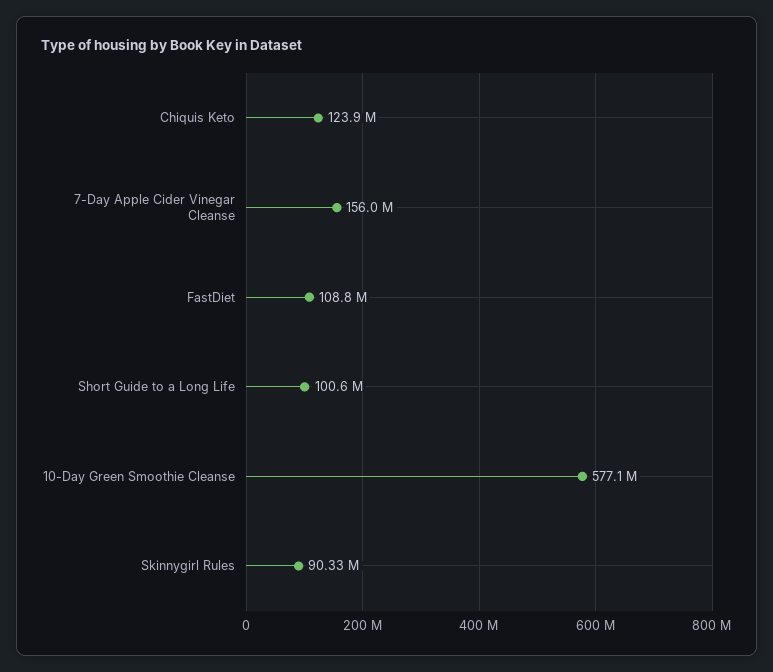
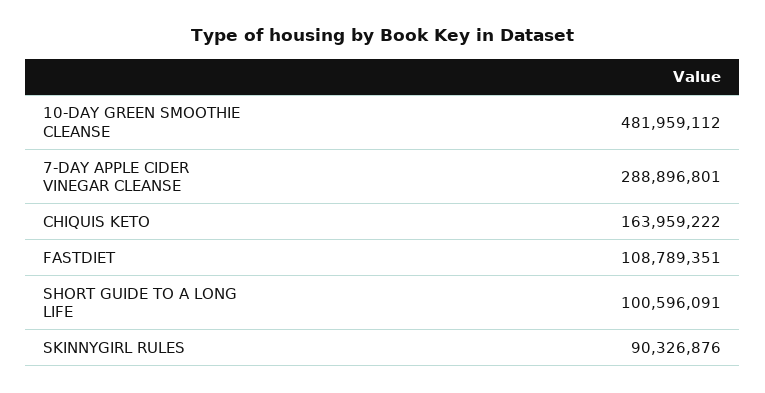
  {
-   "Chiquis Keto": 123900000,
+   "Chiquis Keto": 163959222,
-   "7-Day Apple Cider Vinegar Cleanse": 156000000,
+   "7-Day Apple Cider Vinegar Cleanse": 288896801,
    "FastDiet": 108789351,
    "Short Guide to a Long Life": 100596091,
-   "10-Day Green Smoothie Cleanse": 577100000,
+   "10-Day Green Smoothie Cleanse": 481959112,
    "Skinnygirl Rules": 90326876
  }

